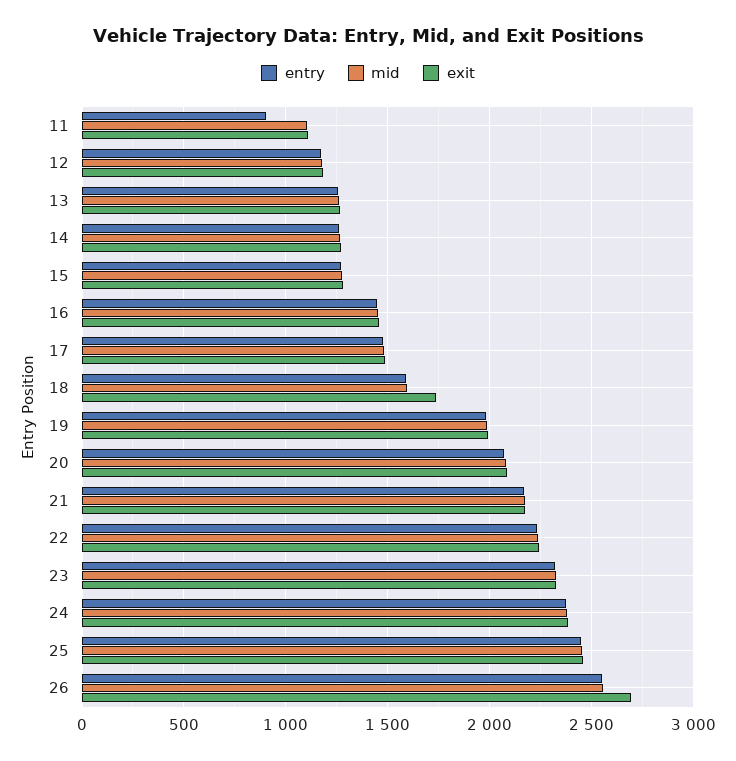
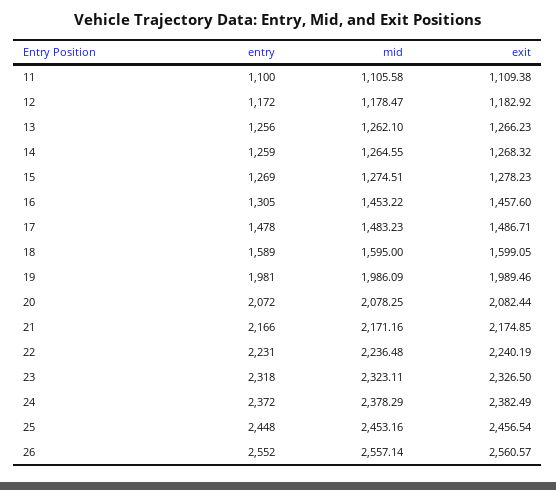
  {
    "entry": {
-     "11": 900,
+     "11": 1100,
      "12": 1172,
      "13": 1256,
      "14": 1259,
      "15": 1269,
-     "16": 1450,
+     "16": 1305,
      "17": 1478,
      "18": 1589,
      "19": 1981,
      "20": 2072,
      "21": 2166,
      "22": 2231,
      "23": 2318,
      "24": 2372,
      "25": 2448,
      "26": 2552
    },
    "mid": {
      "11": 1105.58,
      "12": 1178.47,
      "13": 1262.1,
      "14": 1264.55,
      "15": 1274.51,
      "16": 1453.22,
      "17": 1483.23,
      "18": 1595,
      "19": 1986.09,
      "20": 2078.25,
      "21": 2171.16,
      "22": 2236.48,
      "23": 2323.11,
      "24": 2378.29,
      "25": 2453.16,
      "26": 2557.14
    },
    "exit": {
      "11": 1109.38,
      "12": 1182.92,
      "13": 1266.23,
      "14": 1268.32,
      "15": 1278.23,
      "16": 1457.6,
      "17": 1486.71,
-     "18": 1750,
+     "18": 1599.05,
      "19": 1989.46,
      "20": 2082.44,
      "21": 2174.85,
      "22": 2240.19,
      "23": 2326.5,
      "24": 2382.49,
      "25": 2456.54,
-     "26": 2700
+     "26": 2560.57
    }
  }

